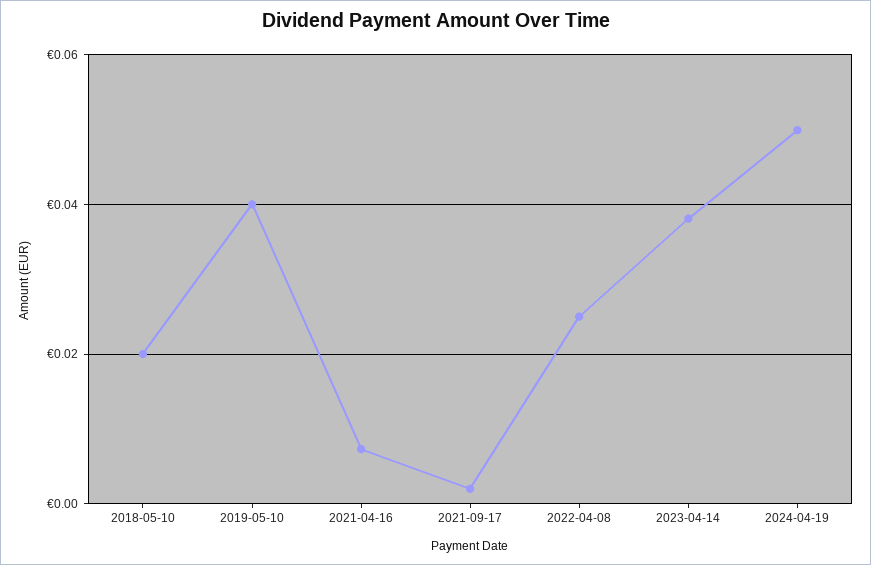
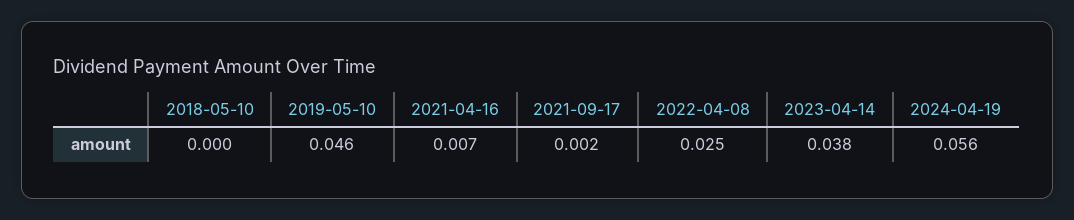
  {
-   "2018-05-10": 0.02,
+   "2018-05-10": 0,
-   "2019-05-10": 0.04,
+   "2019-05-10": 0.046,
    "2021-04-16": 0.007,
    "2021-09-17": 0.002,
    "2022-04-08": 0.025,
    "2023-04-14": 0.038,
-   "2024-04-19": 0.05
+   "2024-04-19": 0.056
  }

